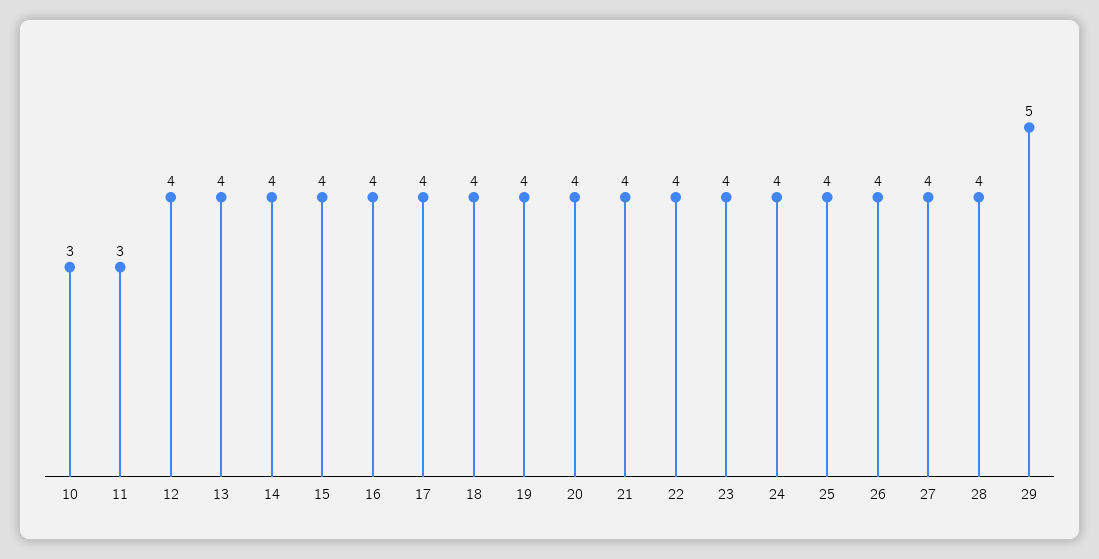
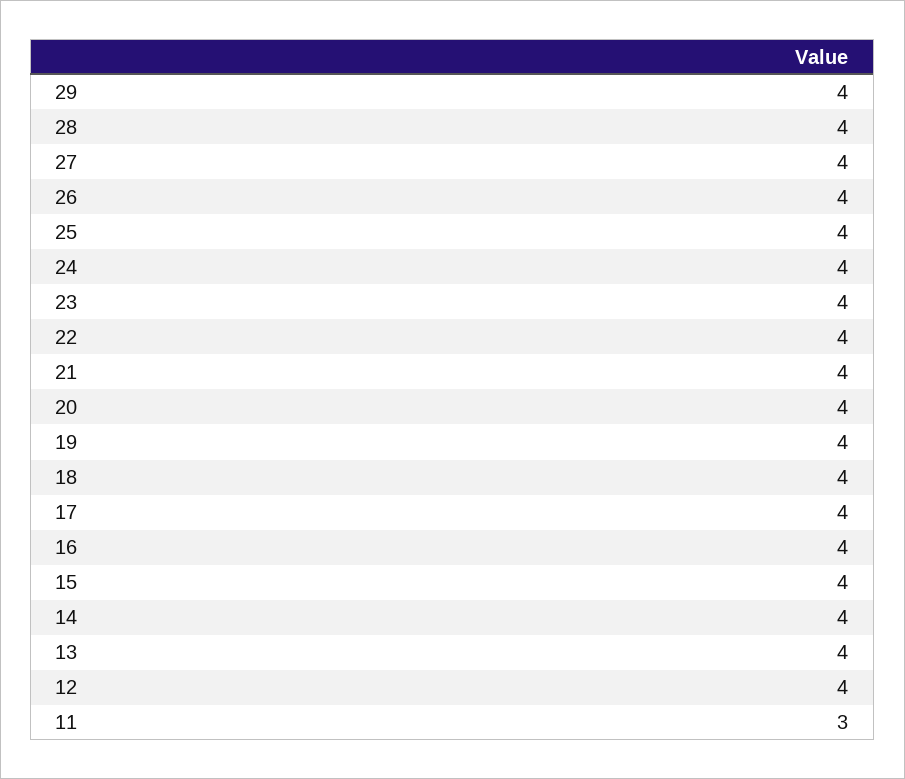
  {
-   "10": 3,
    "11": 3,
    "12": 4,
    "13": 4,
    "14": 4,
    "15": 4,
    "16": 4,
    "17": 4,
    "18": 4,
    "19": 4,
    "20": 4,
    "21": 4,
    "22": 4,
    "23": 4,
    "24": 4,
    "25": 4,
    "26": 4,
    "27": 4,
    "28": 4,
-   "29": 5
+   "29": 4
  }

